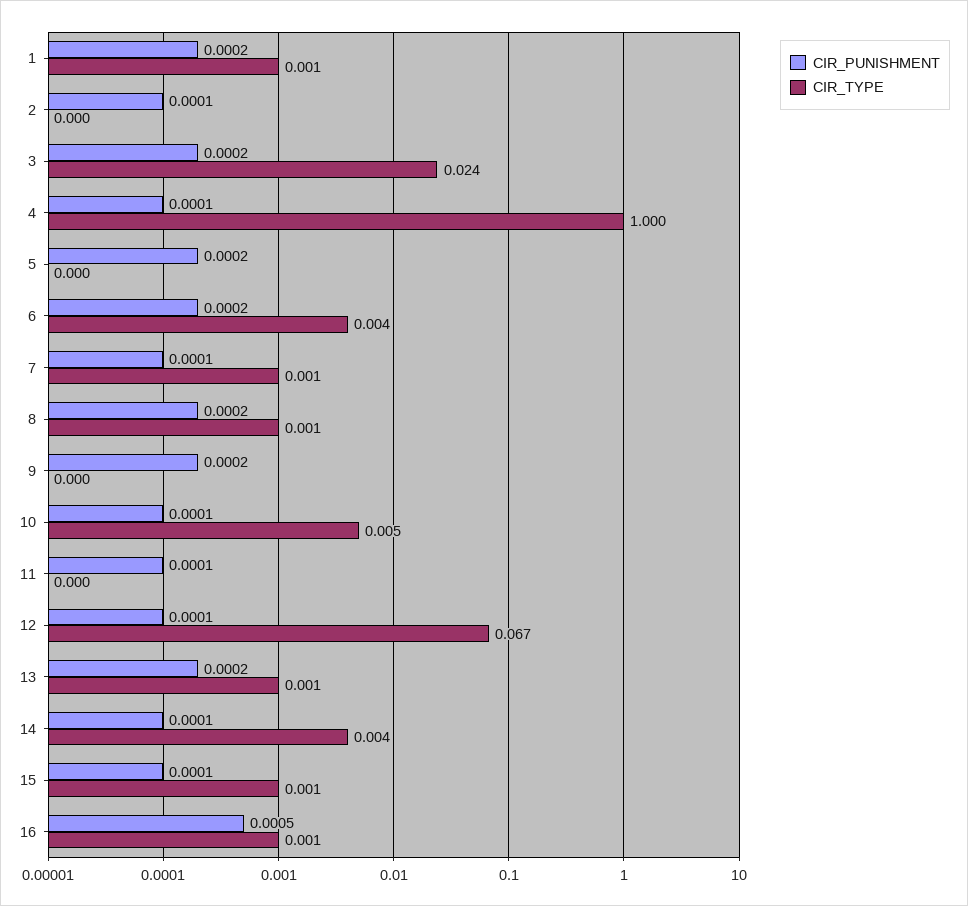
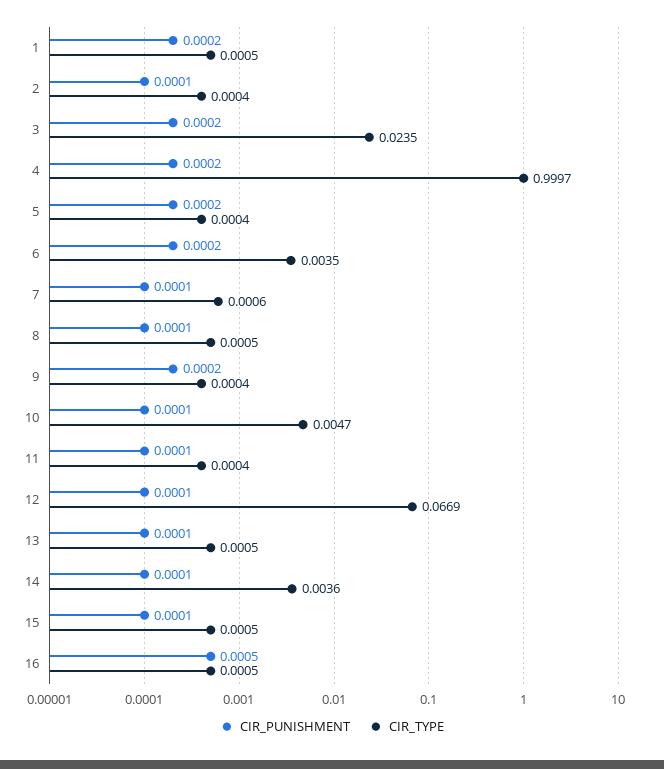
  {
    "CIR_PUNISHMENT": {
      "1": 0.0002,
      "2": 0.0001,
      "3": 0.0002,
-     "4": 0.0001,
+     "4": 0.0002,
      "5": 0.0002,
      "6": 0.0002,
      "7": 0.0001,
-     "8": 0.0002,
+     "8": 0.0001,
      "9": 0.0002,
      "10": 0.0001,
      "11": 0.0001,
      "12": 0.0001,
-     "13": 0.0002,
+     "13": 0.0001,
      "14": 0.0001,
      "15": 0.0001,
      "16": 0.0005
    },
    "CIR_TYPE": {
      "1": 0.0005,
      "2": 0.0004,
      "3": 0.0235,
      "4": 0.9997,
      "5": 0.0004,
      "6": 0.0035,
      "7": 0.0006,
      "8": 0.0005,
      "9": 0.0004,
      "10": 0.0047,
      "11": 0.0004,
      "12": 0.0669,
      "13": 0.0005,
      "14": 0.0036,
      "15": 0.0005,
      "16": 0.0005
    }
  }

